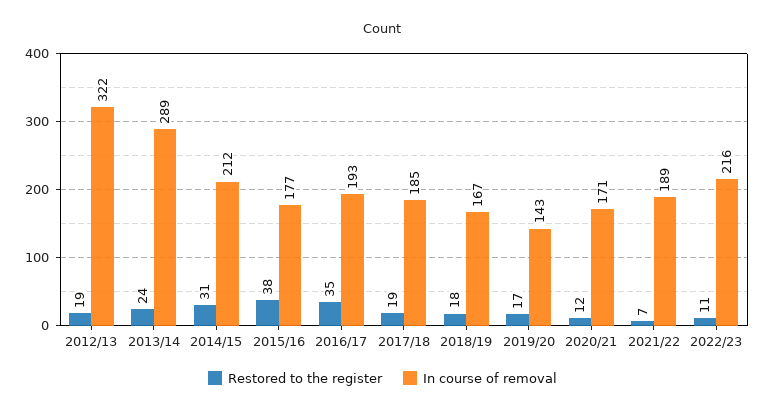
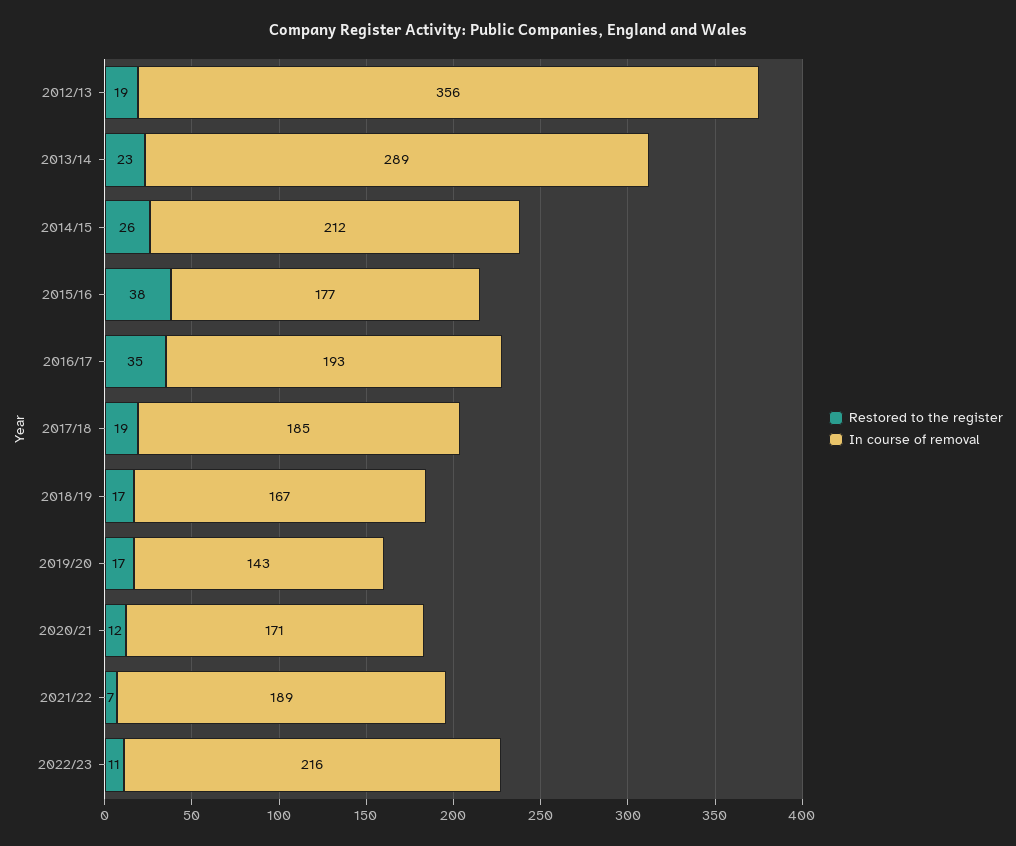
  {
    "Restored to the register": {
      "2012/13": 19,
-     "2013/14": 24,
+     "2013/14": 23,
-     "2014/15": 31,
+     "2014/15": 26,
      "2015/16": 38,
      "2016/17": 35,
      "2017/18": 19,
-     "2018/19": 18,
+     "2018/19": 17,
      "2019/20": 17,
      "2020/21": 12,
      "2021/22": 7,
      "2022/23": 11
    },
    "In course of removal": {
-     "2012/13": 322,
+     "2012/13": 356,
      "2013/14": 289,
      "2014/15": 212,
      "2015/16": 177,
      "2016/17": 193,
      "2017/18": 185,
      "2018/19": 167,
      "2019/20": 143,
      "2020/21": 171,
      "2021/22": 189,
      "2022/23": 216
    }
  }

